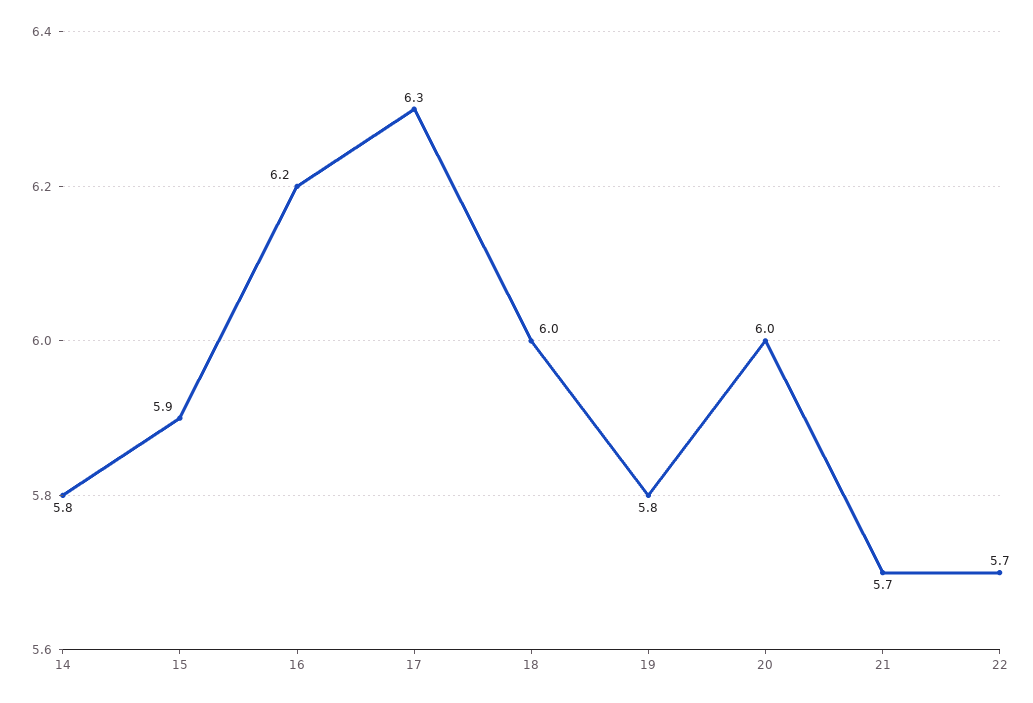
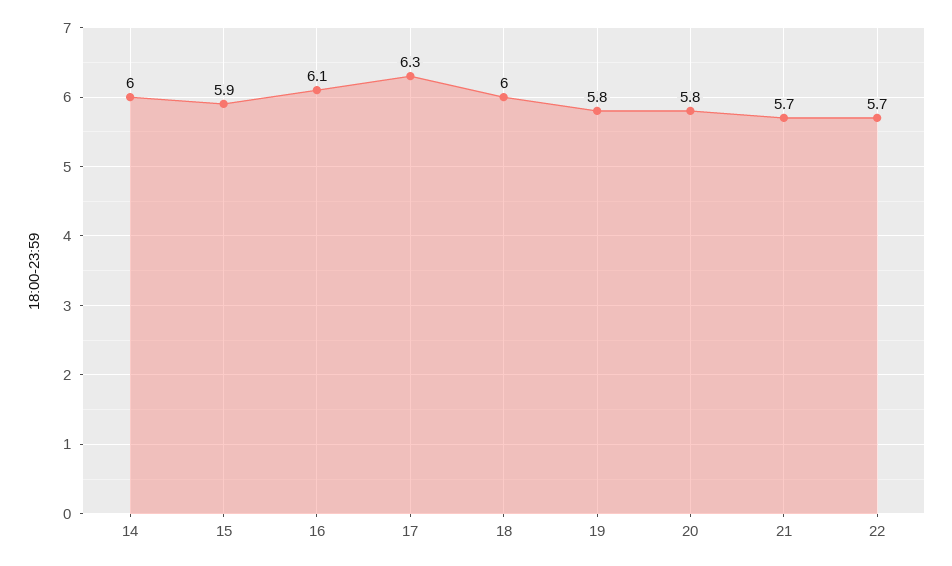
  {
-   "14": 5.8,
+   "14": 6,
    "15": 5.9,
-   "16": 6.2,
+   "16": 6.1,
    "17": 6.3,
    "18": 6,
    "19": 5.8,
-   "20": 6,
+   "20": 5.8,
    "21": 5.7,
    "22": 5.7
  }

